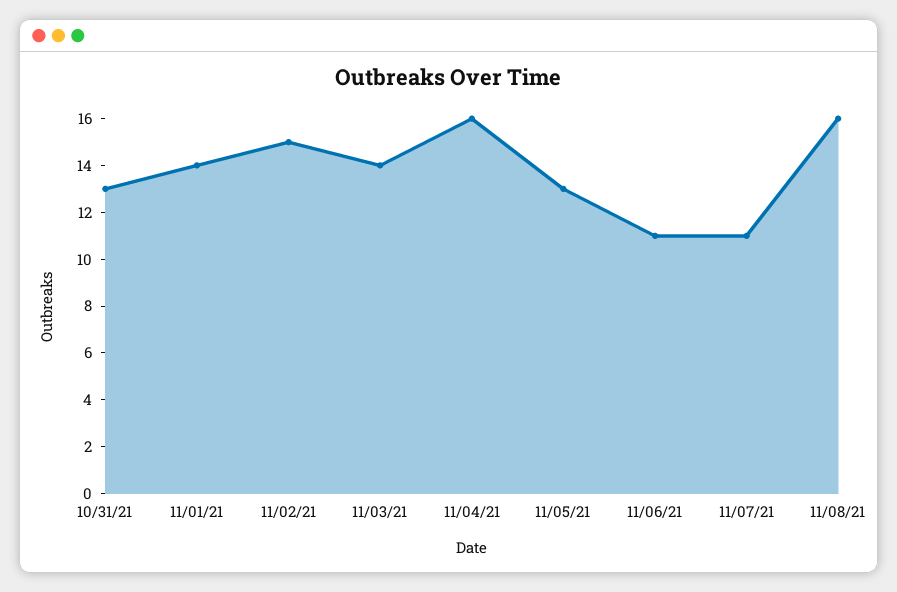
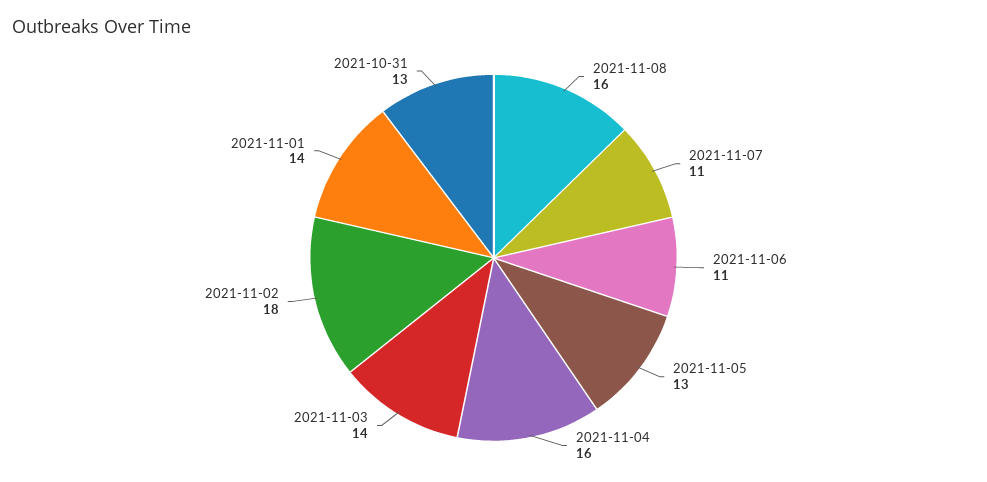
  {
    "10/31/21": 13,
    "11/01/21": 14,
-   "11/02/21": 15,
+   "11/02/21": 18,
    "11/03/21": 14,
    "11/04/21": 16,
    "11/05/21": 13,
    "11/06/21": 11,
    "11/07/21": 11,
    "11/08/21": 16
  }

